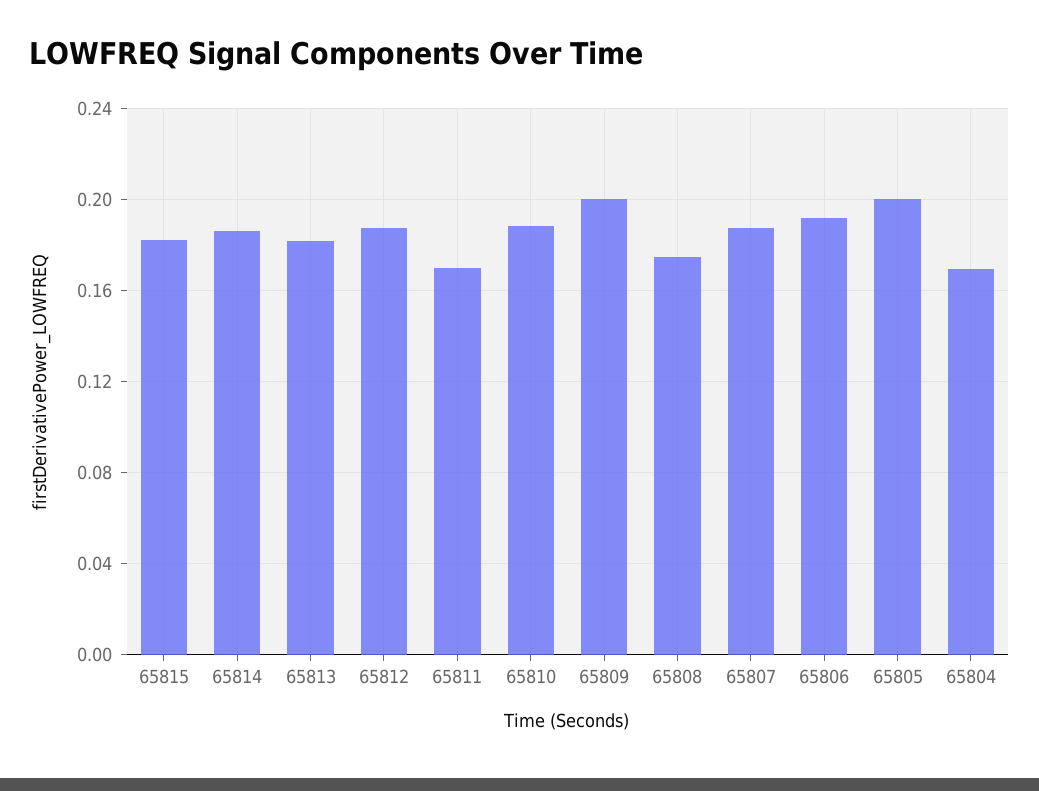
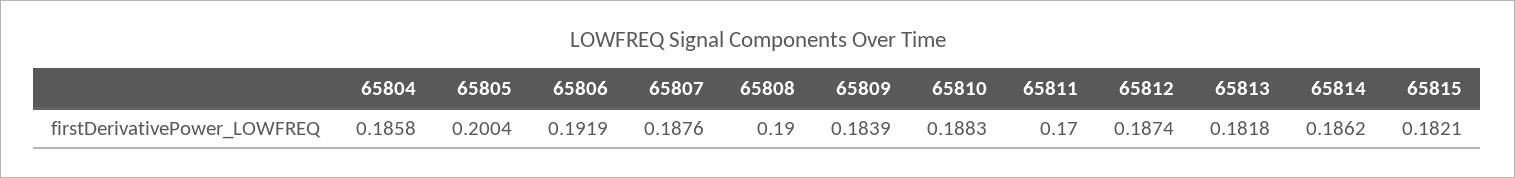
  {
    "65815": 0.1821,
    "65814": 0.1862,
    "65813": 0.1818,
    "65812": 0.1874,
    "65811": 0.17,
    "65810": 0.1883,
-   "65809": 0.2,
+   "65809": 0.1839,
-   "65808": 0.175,
+   "65808": 0.19,
    "65807": 0.1876,
    "65806": 0.1919,
    "65805": 0.2004,
-   "65804": 0.17
+   "65804": 0.1858
  }

